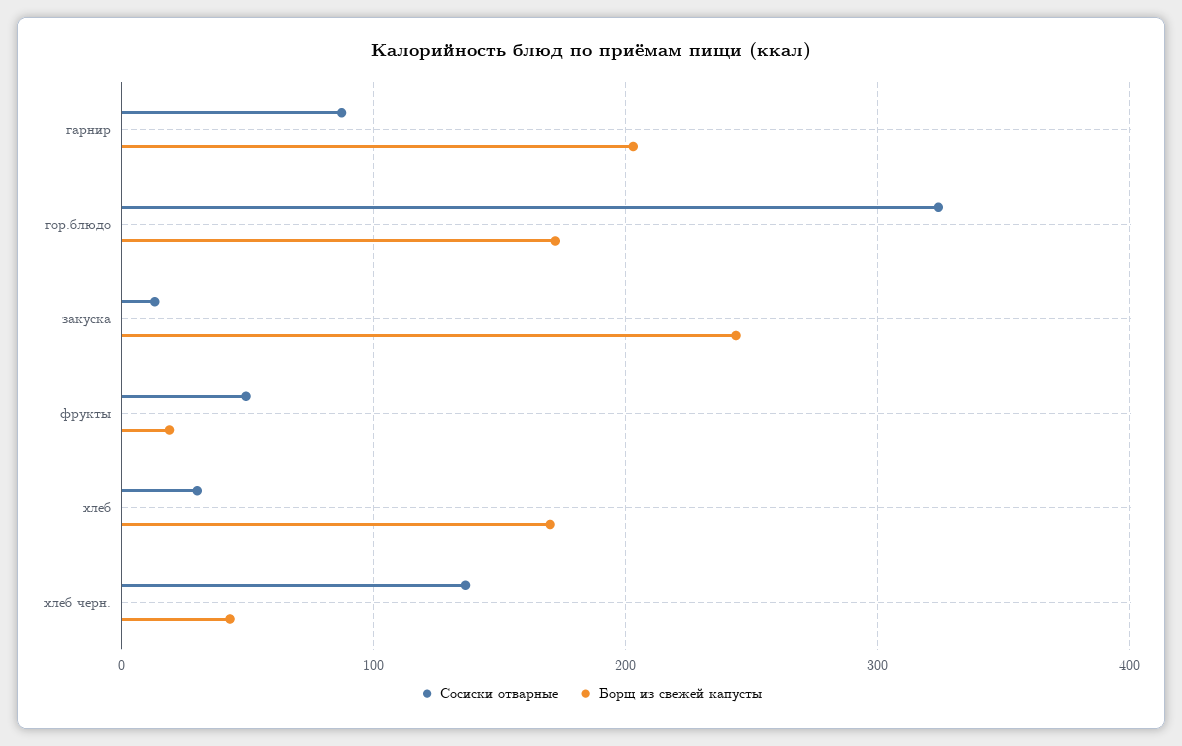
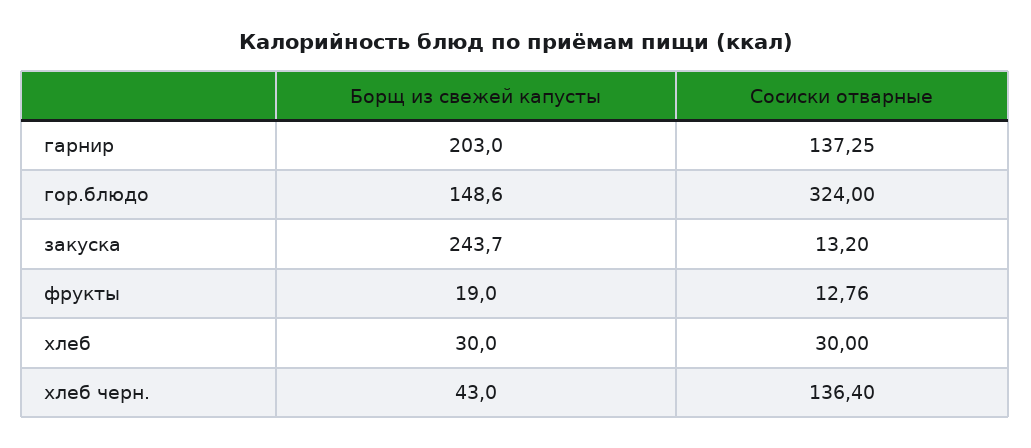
  {
    "Сосиски отварные": {
-     "гарнир": 90,
+     "гарнир": 137.25,
      "гор.блюдо": 324,
      "закуска": 13.2,
-     "фрукты": 50,
+     "фрукты": 12.76,
      "хлеб": 30,
      "хлеб черн.": 136.4
    },
    "Борщ из свежей капусты": {
      "гарнир": 203,
-     "гор.блюдо": 170,
+     "гор.блюдо": 148.6,
      "закуска": 243.7,
      "фрукты": 19,
-     "хлеб": 170,
+     "хлеб": 30,
      "хлеб черн.": 43
    }
  }

